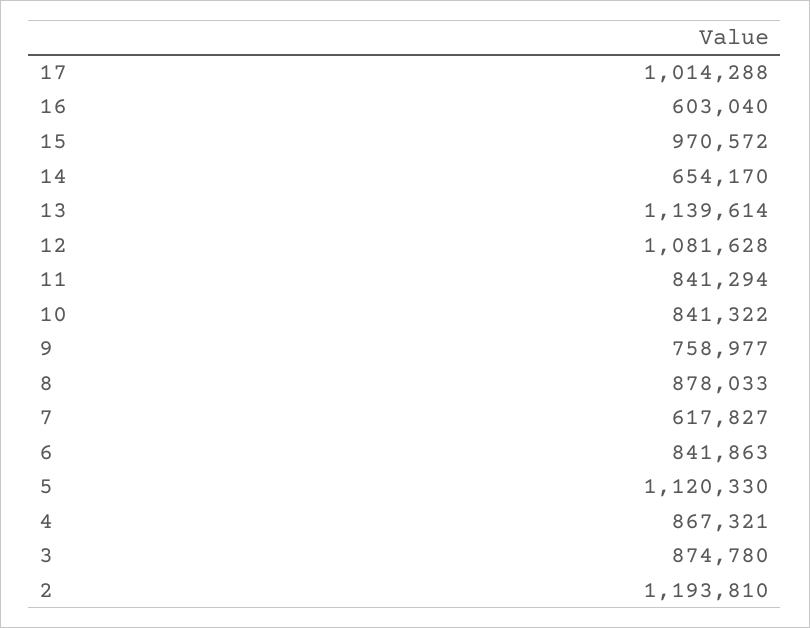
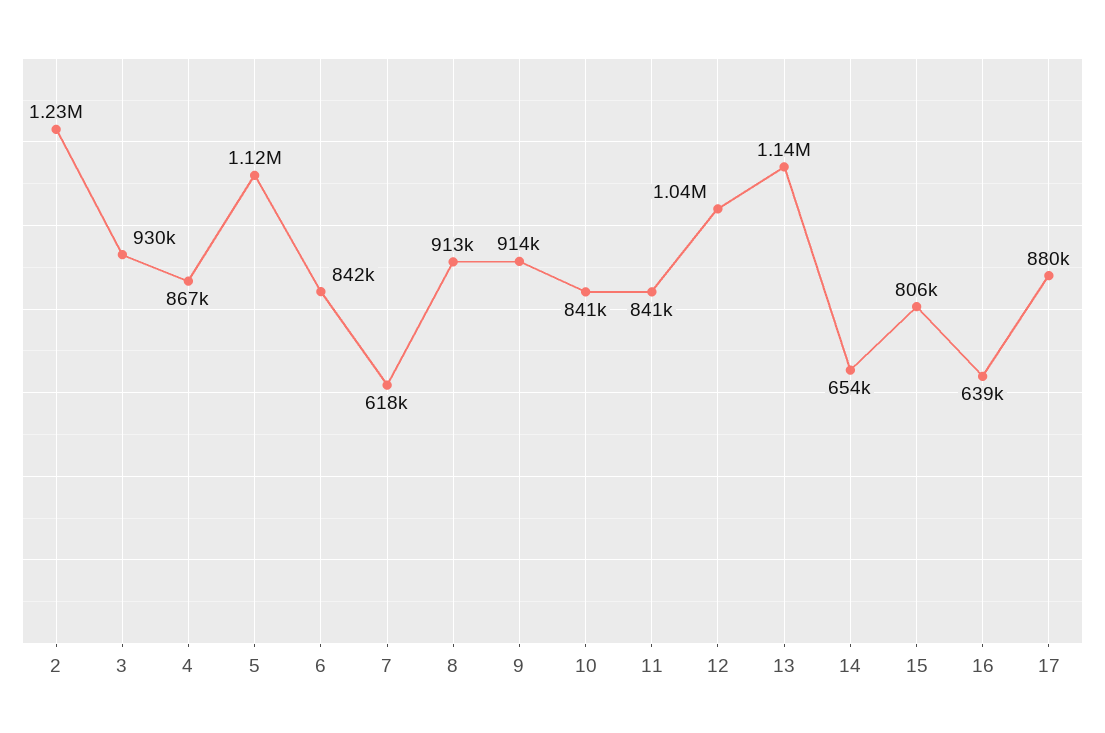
  {
-   "17": 1014288,
+   "17": 880000,
-   "16": 603040,
+   "16": 639000,
-   "15": 970572,
+   "15": 806000,
    "14": 654170,
    "13": 1139614,
-   "12": 1081628,
+   "12": 1040000,
    "11": 841294,
    "10": 841322,
-   "9": 758977,
+   "9": 914000,
-   "8": 878033,
+   "8": 913000,
    "7": 617827,
    "6": 841863,
    "5": 1120330,
    "4": 867321,
-   "3": 874780,
+   "3": 930000,
-   "2": 1193810
+   "2": 1230000
  }

